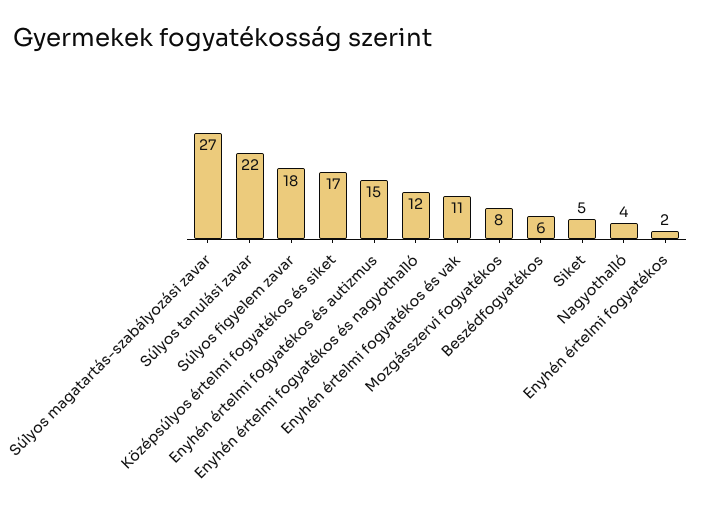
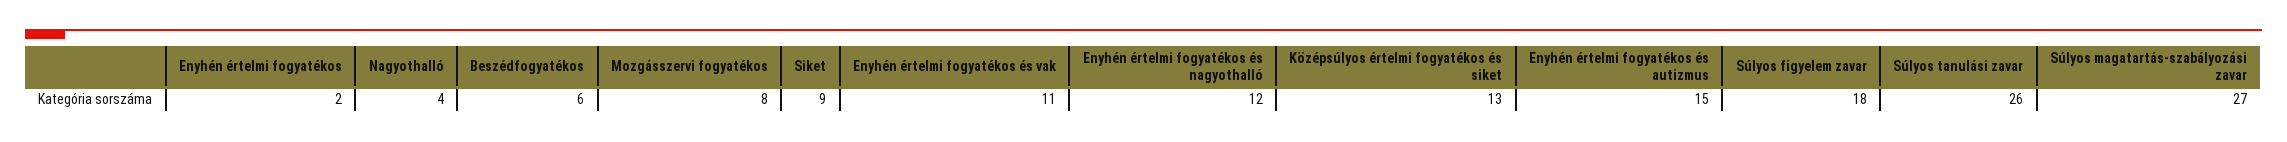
  {
    "Súlyos magatartás-szabályozási zavar": 27,
-   "Súlyos tanulási zavar": 22,
+   "Súlyos tanulási zavar": 26,
    "Súlyos figyelem zavar": 18,
-   "Középsúlyos értelmi fogyatékos és siket": 17,
+   "Középsúlyos értelmi fogyatékos és siket": 13,
    "Enyhén értelmi fogyatékos és autizmus": 15,
    "Enyhén értelmi fogyatékos és nagyothalló": 12,
    "Enyhén értelmi fogyatékos és vak": 11,
    "Mozgásszervi fogyatékos": 8,
    "Beszédfogyatékos": 6,
-   "Siket": 5,
+   "Siket": 9,
    "Nagyothalló": 4,
    "Enyhén értelmi fogyatékos": 2
  }

